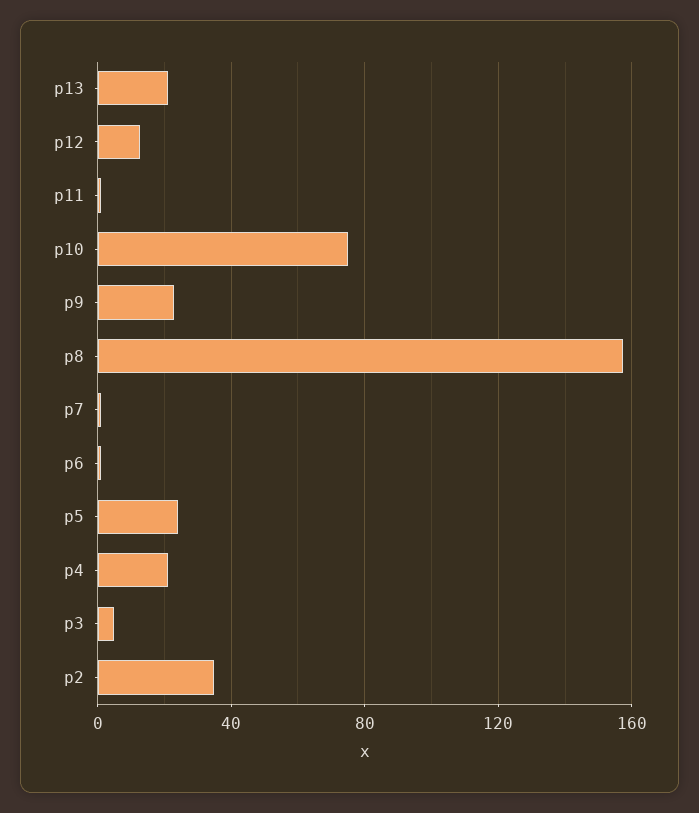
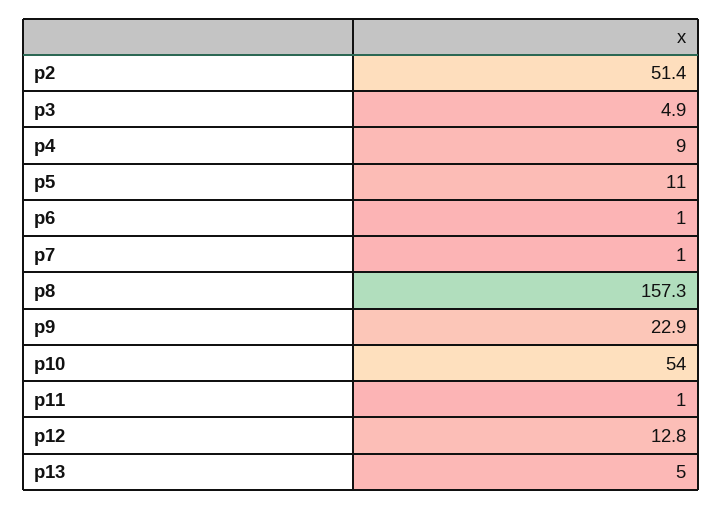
  {
-   "p13": 20,
+   "p13": 5,
    "p12": 12.8,
    "p11": 1,
-   "p10": 75,
+   "p10": 54,
    "p9": 22.9,
    "p8": 157.3,
    "p7": 1,
    "p6": 1,
-   "p5": 25,
+   "p5": 11,
-   "p4": 20,
+   "p4": 9,
    "p3": 4.9,
-   "p2": 35
+   "p2": 51.4
  }

